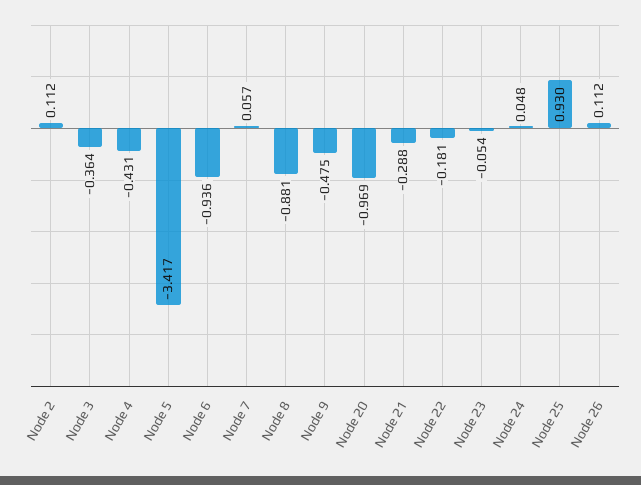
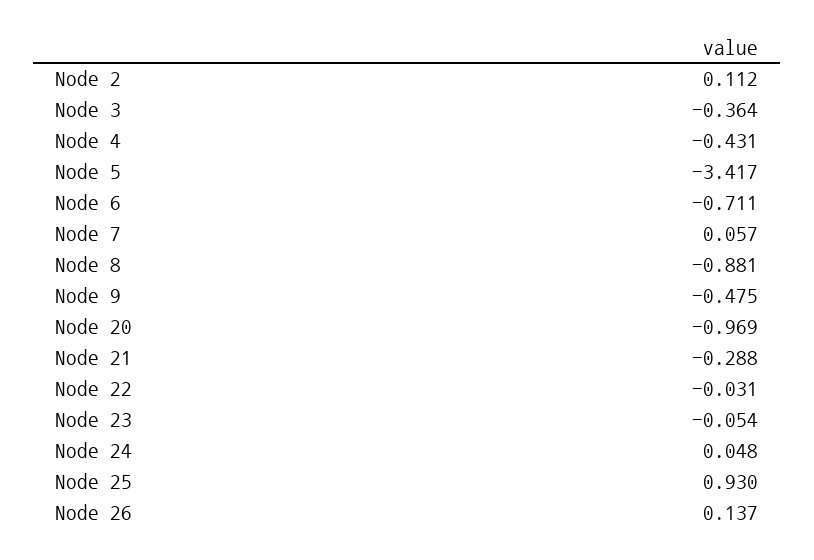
  {
    "Node 2": 0.112,
    "Node 3": -0.364,
    "Node 4": -0.431,
    "Node 5": -3.417,
-   "Node 6": -0.936,
+   "Node 6": -0.711,
    "Node 7": 0.057,
    "Node 8": -0.881,
    "Node 9": -0.475,
    "Node 20": -0.969,
    "Node 21": -0.288,
-   "Node 22": -0.181,
+   "Node 22": -0.031,
    "Node 23": -0.054,
    "Node 24": 0.048,
    "Node 25": 0.93,
-   "Node 26": 0.112
+   "Node 26": 0.137
  }

